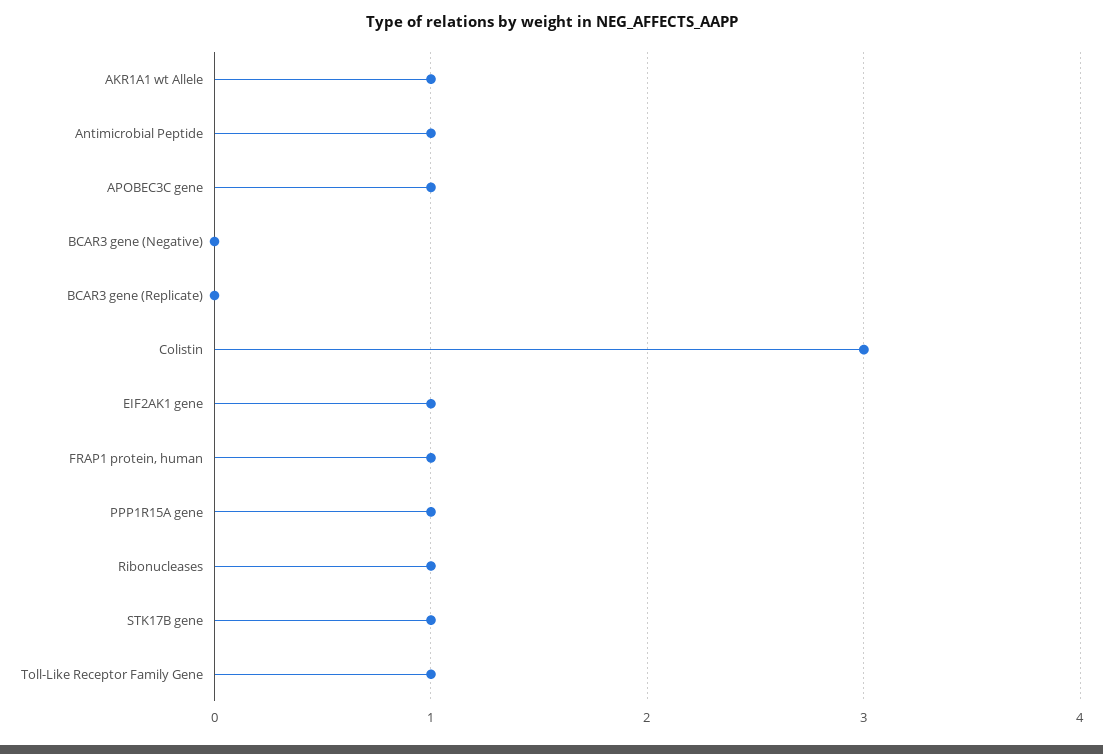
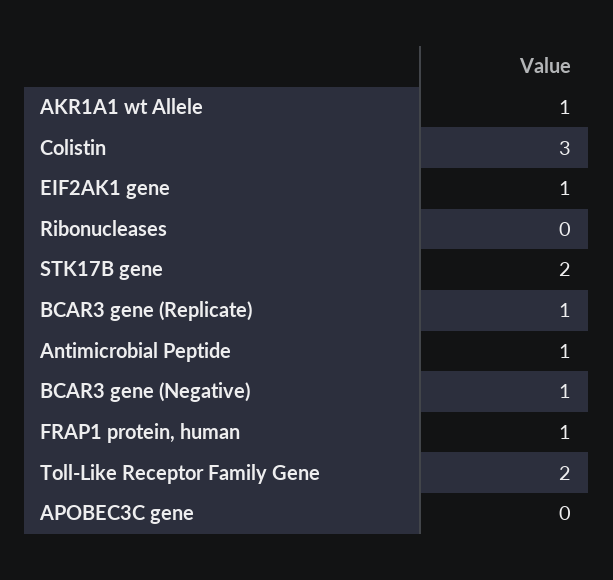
  {
    "AKR1A1 wt Allele": 1,
    "Antimicrobial Peptide": 1,
-   "APOBEC3C gene": 1,
+   "APOBEC3C gene": 0,
-   "BCAR3 gene (Negative)": 0,
+   "BCAR3 gene (Negative)": 1,
-   "BCAR3 gene (Replicate)": 0,
+   "BCAR3 gene (Replicate)": 1,
    "Colistin": 3,
    "EIF2AK1 gene": 1,
    "FRAP1 protein, human": 1,
-   "PPP1R15A gene": 1,
-   "Ribonucleases": 1,
+   "Ribonucleases": 0,
-   "STK17B gene": 1,
+   "STK17B gene": 2,
-   "Toll-Like Receptor Family Gene": 1
+   "Toll-Like Receptor Family Gene": 2
  }

